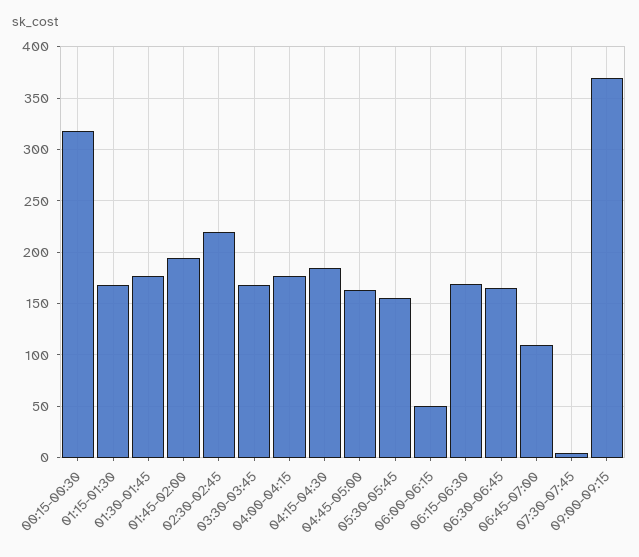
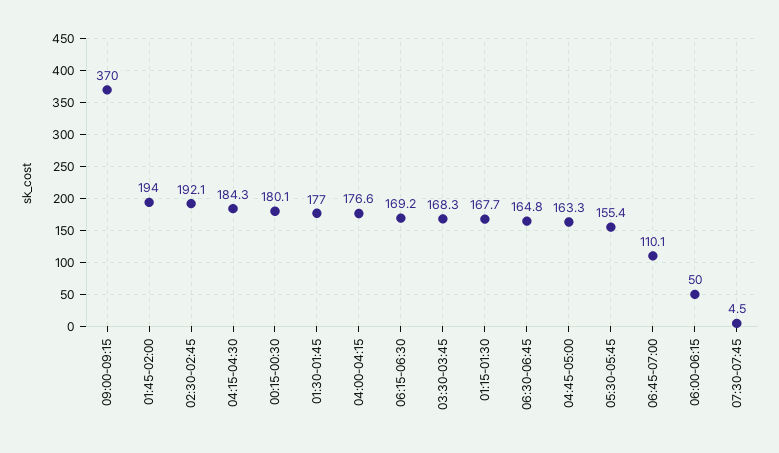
  {
-   "00:15-00:30": 320,
+   "00:15-00:30": 180.1,
    "01:15-01:30": 167.7,
    "01:30-01:45": 177,
    "01:45-02:00": 194,
-   "02:30-02:45": 220,
+   "02:30-02:45": 192.1,
    "03:30-03:45": 168.3,
    "04:00-04:15": 176.6,
    "04:15-04:30": 184.3,
    "04:45-05:00": 163.3,
    "05:30-05:45": 155.4,
    "06:00-06:15": 50,
    "06:15-06:30": 169.2,
    "06:30-06:45": 164.8,
    "06:45-07:00": 110.1,
    "07:30-07:45": 4.5,
    "09:00-09:15": 370
  }

